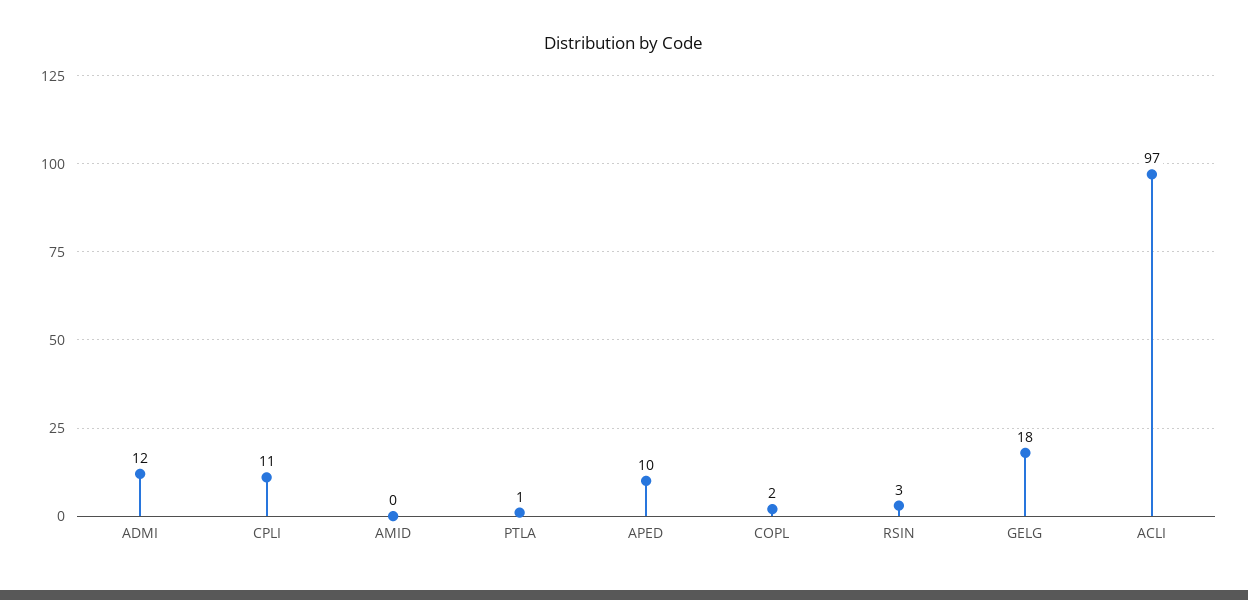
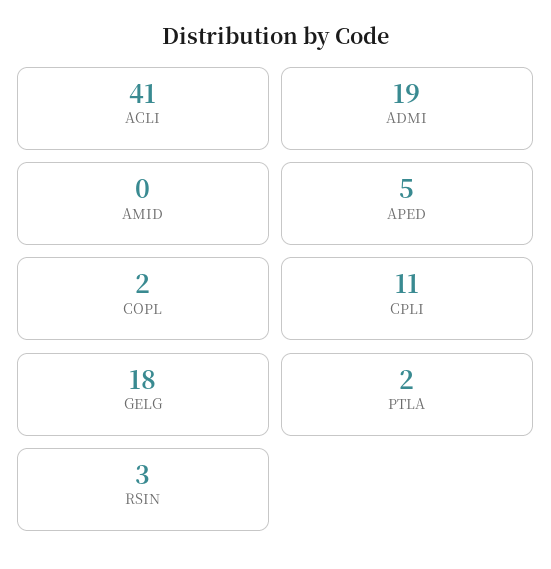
  {
-   "ADMI": 12,
+   "ADMI": 19,
    "CPLI": 11,
    "AMID": 0,
-   "PTLA": 1,
+   "PTLA": 2,
-   "APED": 10,
+   "APED": 5,
    "COPL": 2,
    "RSIN": 3,
    "GELG": 18,
-   "ACLI": 97
+   "ACLI": 41
  }

